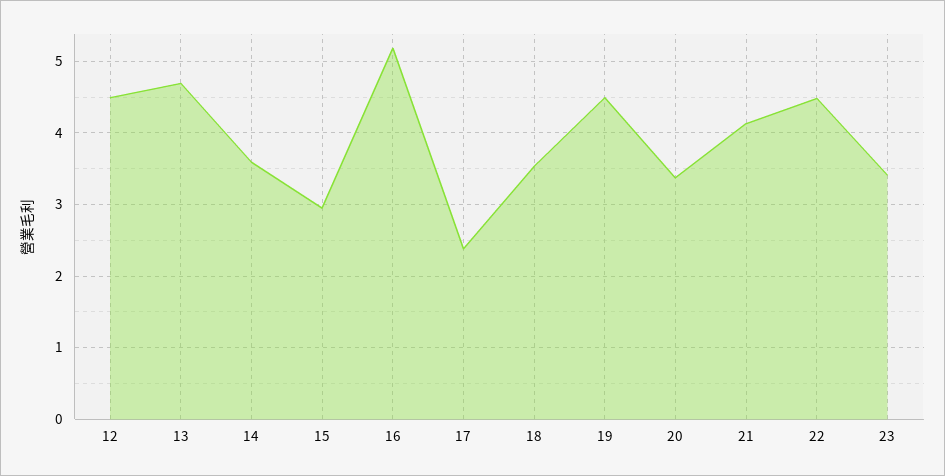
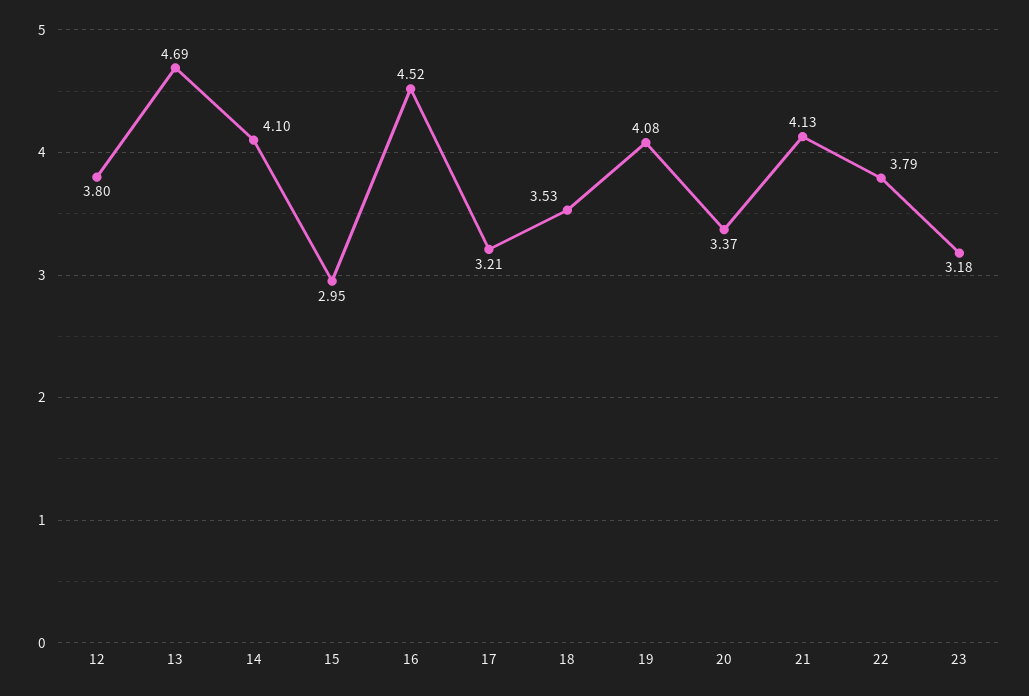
  {
-   "12": 4.5,
+   "12": 3.8,
    "13": 4.69,
-   "14": 3.6,
+   "14": 4.1,
    "15": 2.95,
-   "16": 5.2,
+   "16": 4.52,
-   "17": 2.4,
+   "17": 3.21,
    "18": 3.53,
-   "19": 4.5,
+   "19": 4.08,
    "20": 3.37,
    "21": 4.13,
-   "22": 4.5,
+   "22": 3.79,
-   "23": 3.4
+   "23": 3.18
  }

